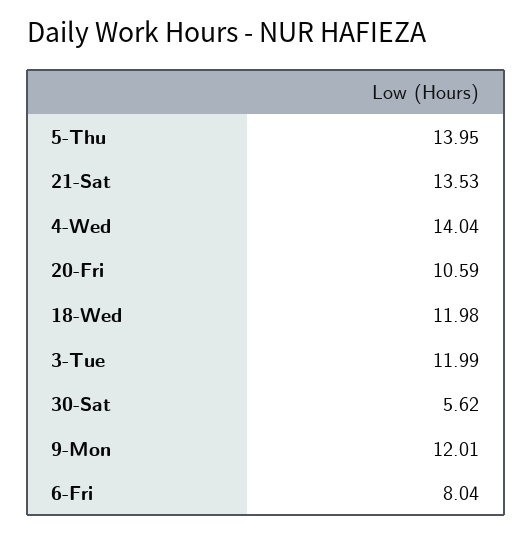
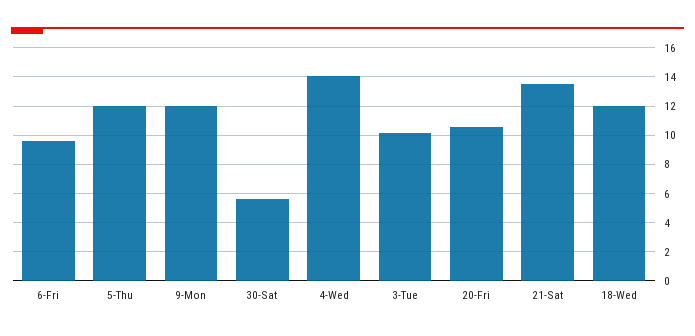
  {
-   "5-Thu": 13.95,
+   "5-Thu": 12,
    "21-Sat": 13.53,
    "4-Wed": 14.04,
    "20-Fri": 10.59,
    "18-Wed": 11.98,
-   "3-Tue": 11.99,
+   "3-Tue": 10,
    "30-Sat": 5.62,
    "9-Mon": 12.01,
-   "6-Fri": 8.04
+   "6-Fri": 9.5
  }

